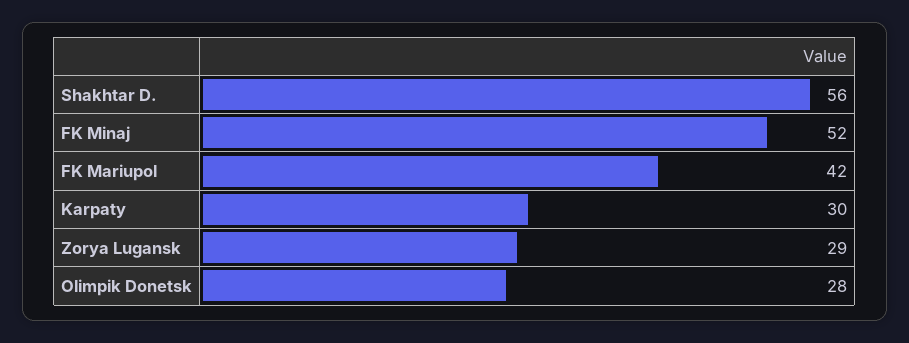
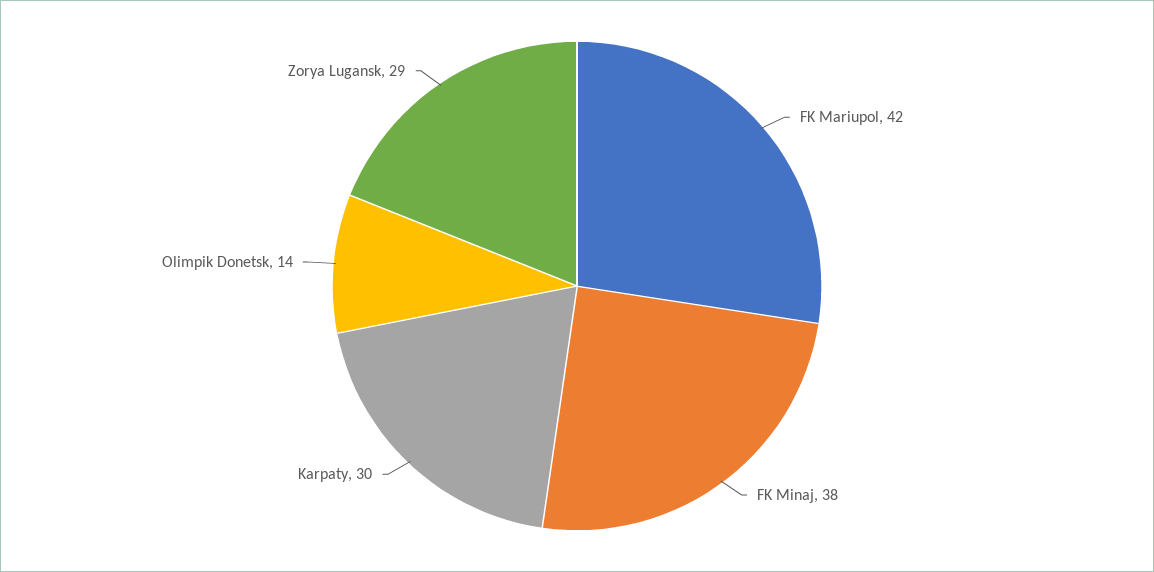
  {
-   "Shakhtar D.": 56,
-   "FK Minaj": 52,
+   "FK Minaj": 38,
    "FK Mariupol": 42,
    "Karpaty": 30,
    "Zorya Lugansk": 29,
-   "Olimpik Donetsk": 28
+   "Olimpik Donetsk": 14
  }

